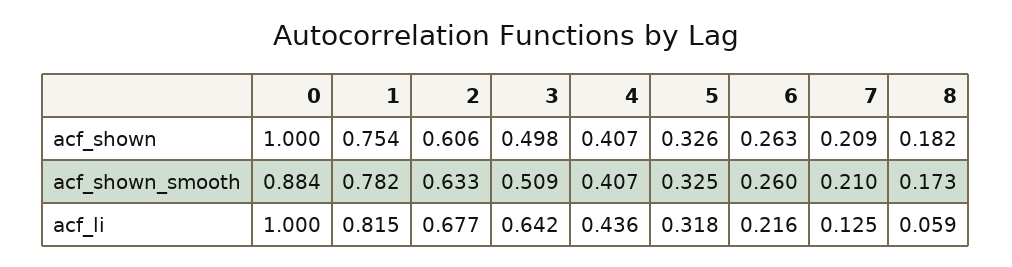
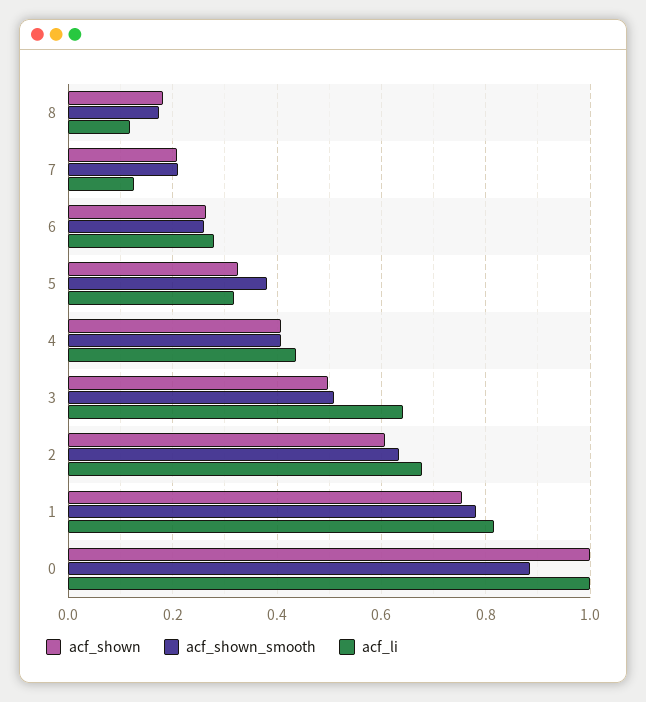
  {
    "acf_shown": {
      "0": 1,
      "1": 0.754,
      "2": 0.606,
      "3": 0.498,
      "4": 0.407,
      "5": 0.326,
      "6": 0.263,
      "7": 0.209,
      "8": 0.182
    },
    "acf_shown_smooth": {
      "0": 0.884,
      "1": 0.782,
      "2": 0.633,
      "3": 0.509,
      "4": 0.407,
-     "5": 0.325,
+     "5": 0.38,
      "6": 0.26,
      "7": 0.21,
      "8": 0.173
    },
    "acf_li": {
      "0": 1,
      "1": 0.815,
      "2": 0.677,
      "3": 0.642,
      "4": 0.436,
      "5": 0.318,
-     "6": 0.216,
+     "6": 0.28,
      "7": 0.125,
-     "8": 0.059
+     "8": 0.12
    }
  }

